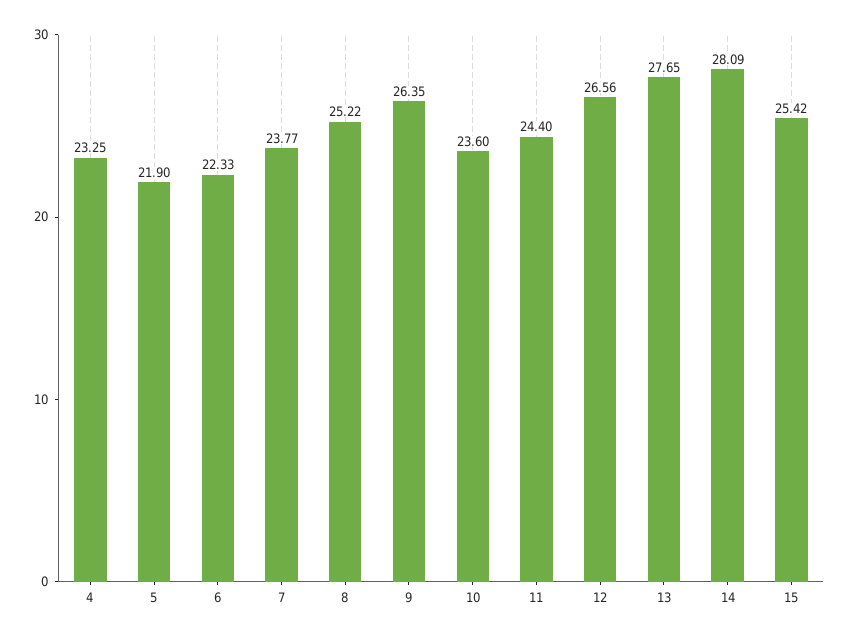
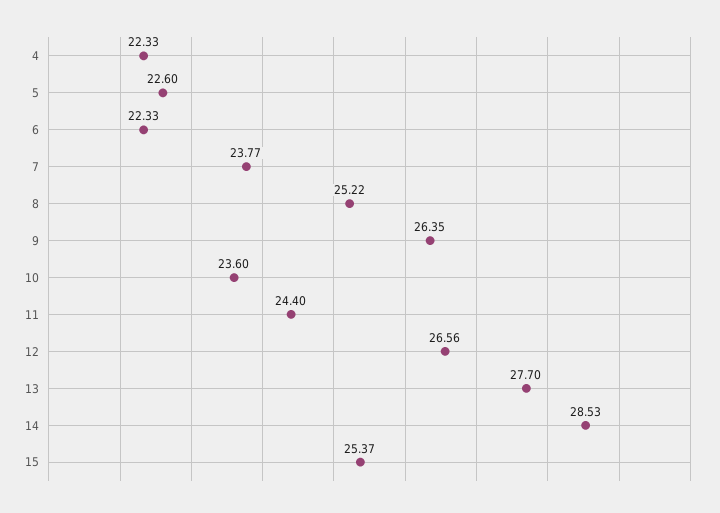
  {
-   "4": 23.25,
+   "4": 22.33,
-   "5": 21.9,
+   "5": 22.6,
    "6": 22.33,
    "7": 23.77,
    "8": 25.22,
    "9": 26.35,
    "10": 23.6,
    "11": 24.4,
    "12": 26.56,
-   "13": 27.65,
+   "13": 27.7,
-   "14": 28.09,
+   "14": 28.53,
-   "15": 25.42
+   "15": 25.37
  }

